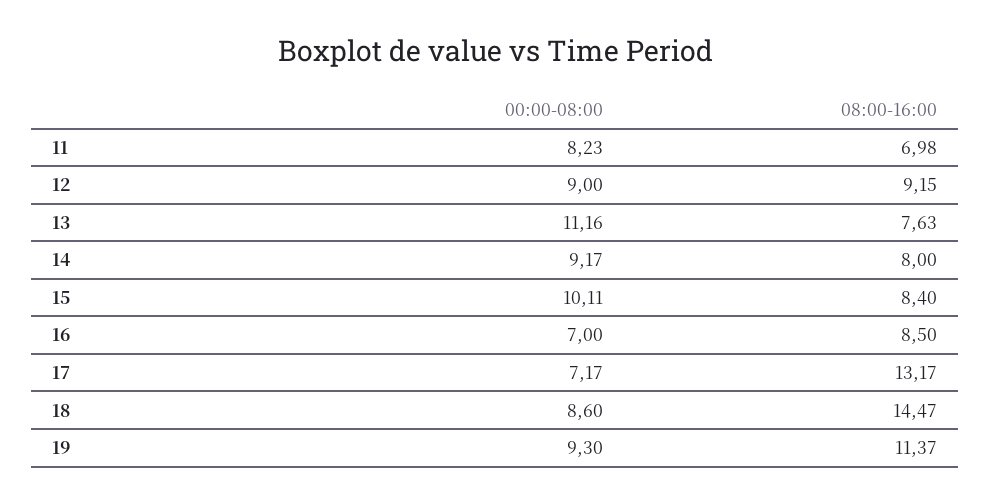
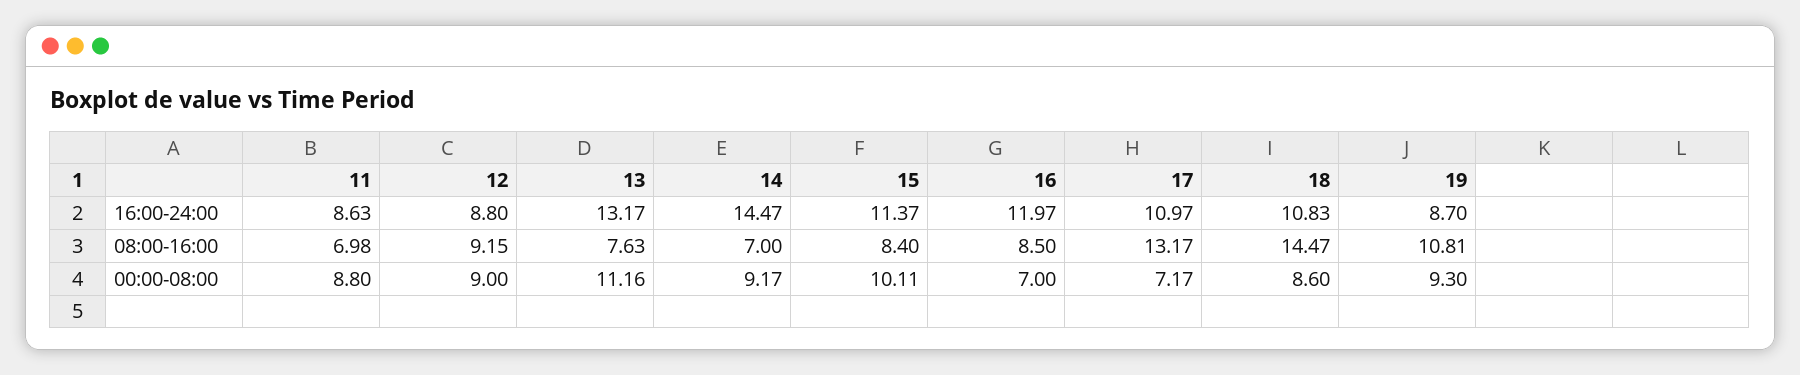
  {
    "00:00-08:00": {
-     "11": 8.23,
+     "11": 8.8,
      "12": 9,
      "13": 11.16,
      "14": 9.17,
      "15": 10.11,
      "16": 7,
      "17": 7.17,
      "18": 8.6,
      "19": 9.3
    },
    "08:00-16:00": {
      "11": 6.98,
      "12": 9.15,
      "13": 7.63,
-     "14": 8,
+     "14": 7,
      "15": 8.4,
      "16": 8.5,
      "17": 13.17,
      "18": 14.47,
-     "19": 11.37
+     "19": 10.81
-   }
+   },
+   "16:00-24:00": {
+     "11": 8.63,
+     "12": 8.8,
+     "13": 13.17,
+     "14": 14.47,
+     "15": 11.37,
+     "16": 11.97,
+     "17": 10.97,
+     "18": 10.83,
+     "19": 8.7
+   }
  }

